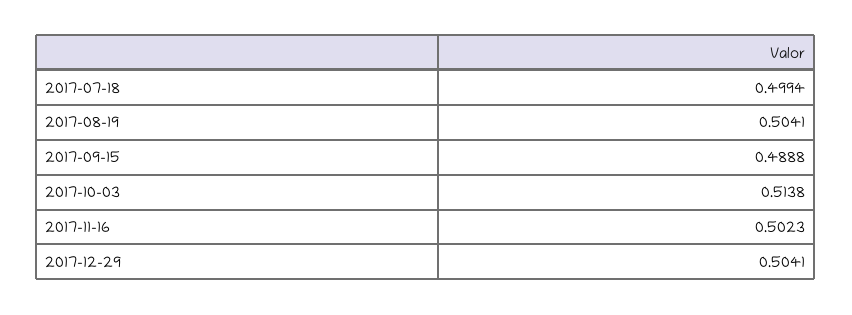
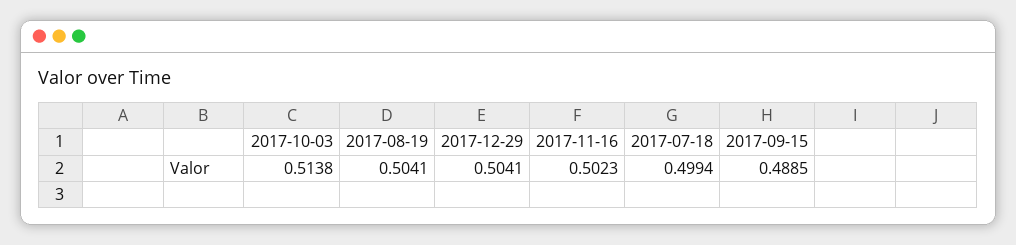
  {
    "2017-07-18": 0.4994,
    "2017-08-19": 0.5041,
-   "2017-09-15": 0.4888,
+   "2017-09-15": 0.4885,
    "2017-10-03": 0.5138,
    "2017-11-16": 0.5023,
    "2017-12-29": 0.5041
  }

